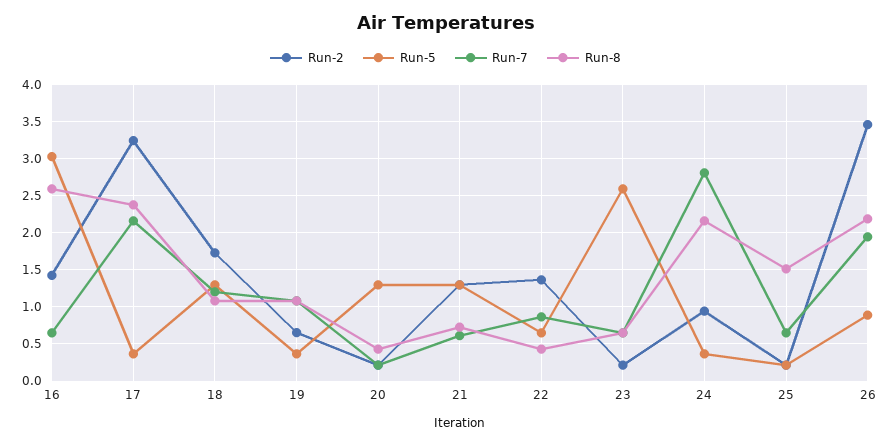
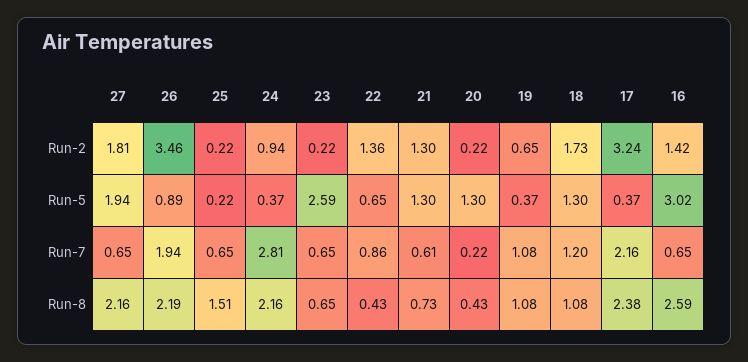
  {
    "Run-2": {
      "16": 1.42,
      "17": 3.24,
      "18": 1.73,
      "19": 0.65,
      "20": 0.22,
      "21": 1.3,
      "22": 1.36,
      "23": 0.22,
      "24": 0.94,
      "25": 0.22,
-     "26": 3.46
+     "26": 3.46,
+     "27": 1.81
    },
    "Run-5": {
      "16": 3.02,
      "17": 0.37,
      "18": 1.3,
      "19": 0.37,
      "20": 1.3,
      "21": 1.3,
      "22": 0.65,
      "23": 2.59,
      "24": 0.37,
      "25": 0.22,
-     "26": 0.89
+     "26": 0.89,
+     "27": 1.94
    },
    "Run-7": {
      "16": 0.65,
      "17": 2.16,
      "18": 1.2,
      "19": 1.08,
      "20": 0.22,
      "21": 0.61,
      "22": 0.86,
      "23": 0.65,
      "24": 2.81,
      "25": 0.65,
-     "26": 1.94
+     "26": 1.94,
+     "27": 0.65
    },
    "Run-8": {
      "16": 2.59,
      "17": 2.38,
      "18": 1.08,
      "19": 1.08,
      "20": 0.43,
      "21": 0.73,
      "22": 0.43,
      "23": 0.65,
      "24": 2.16,
      "25": 1.51,
-     "26": 2.19
+     "26": 2.19,
+     "27": 2.16
    }
  }

